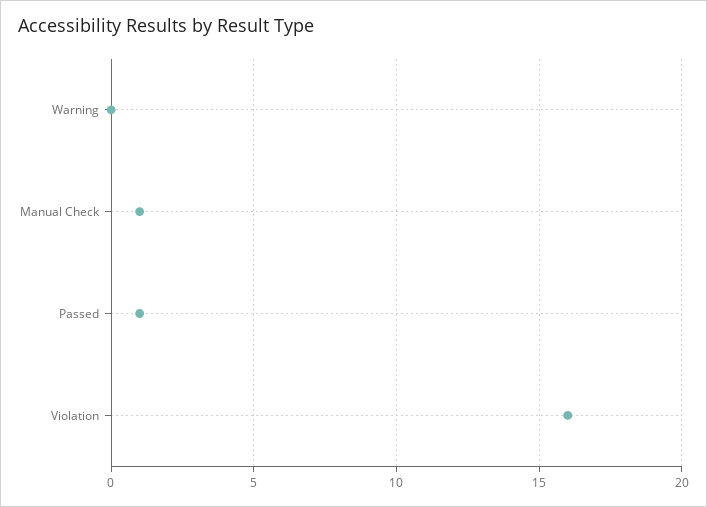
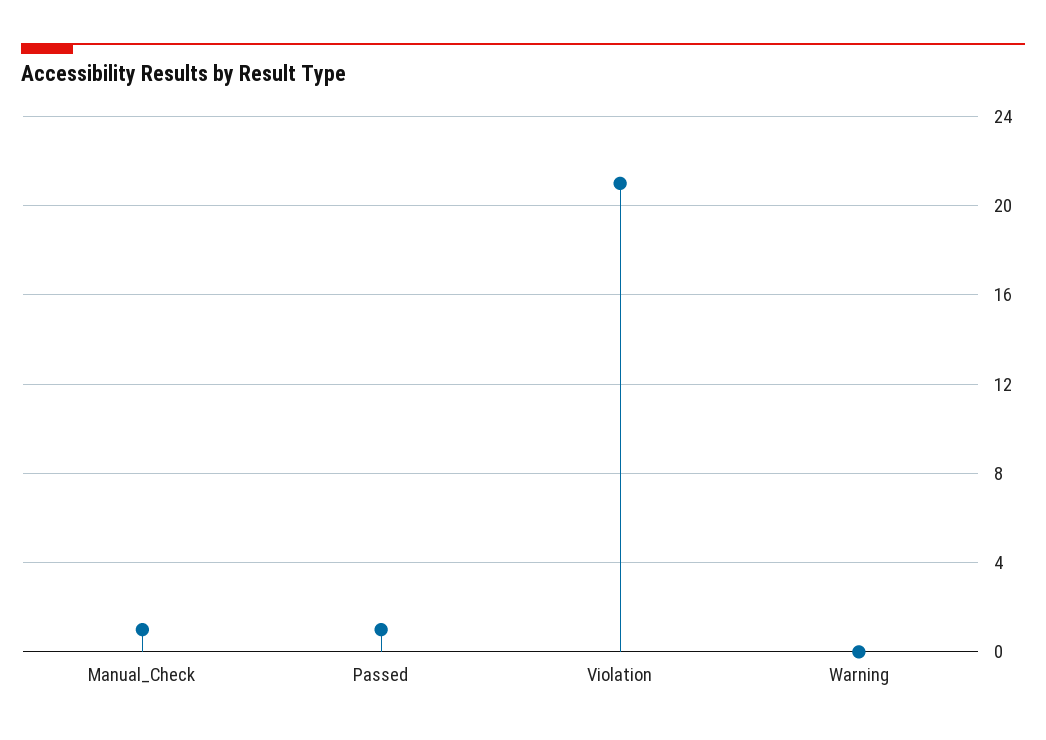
  {
    "Warning": 0,
    "Manual Check": 1,
    "Passed": 1,
-   "Violation": 16
+   "Violation": 21
  }

